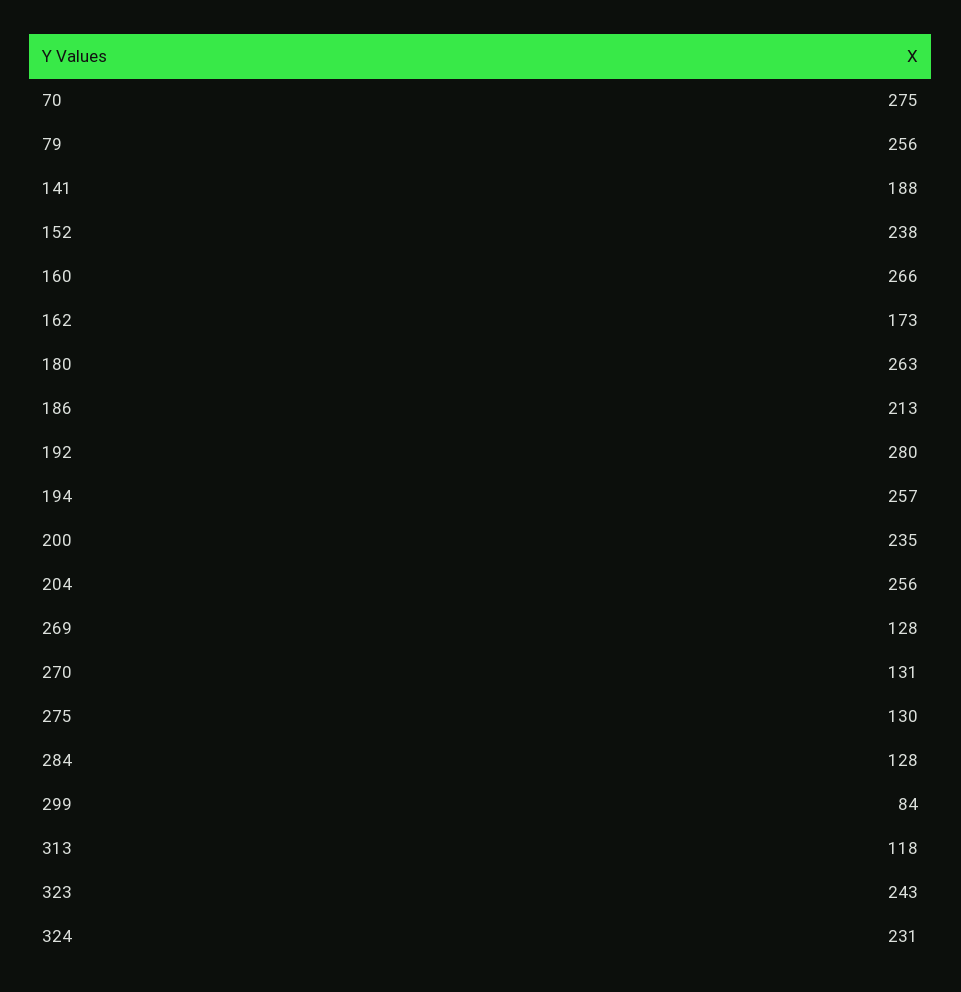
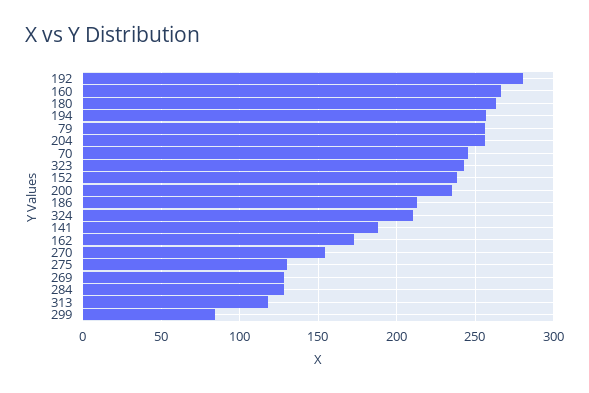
  {
-   "70": 275,
+   "70": 245,
    "79": 256,
    "141": 188,
    "152": 238,
    "160": 266,
    "162": 173,
    "180": 263,
    "186": 213,
    "192": 280,
    "194": 257,
    "200": 235,
    "204": 256,
    "269": 128,
-   "270": 131,
+   "270": 155,
    "275": 130,
    "284": 128,
    "299": 84,
    "313": 118,
    "323": 243,
-   "324": 231
+   "324": 210
  }

